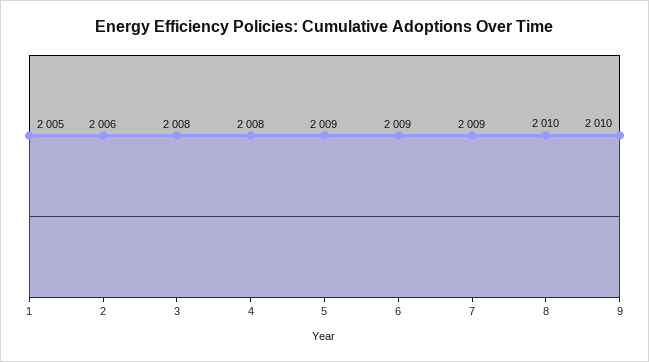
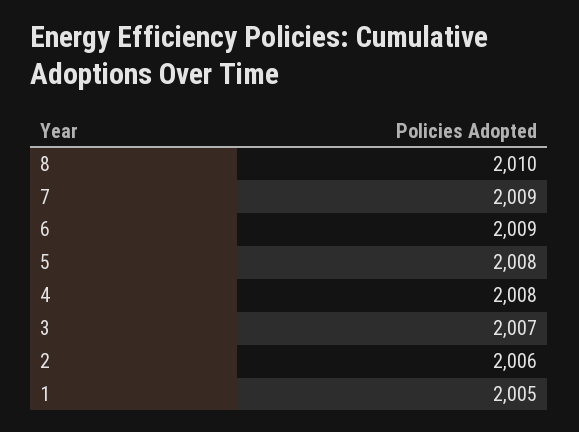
  {
    "1": 2005,
    "2": 2006,
-   "3": 2008,
+   "3": 2007,
    "4": 2008,
-   "5": 2009,
+   "5": 2008,
    "6": 2009,
    "7": 2009,
-   "8": 2010,
+   "8": 2010
-   "9": 2010
  }

